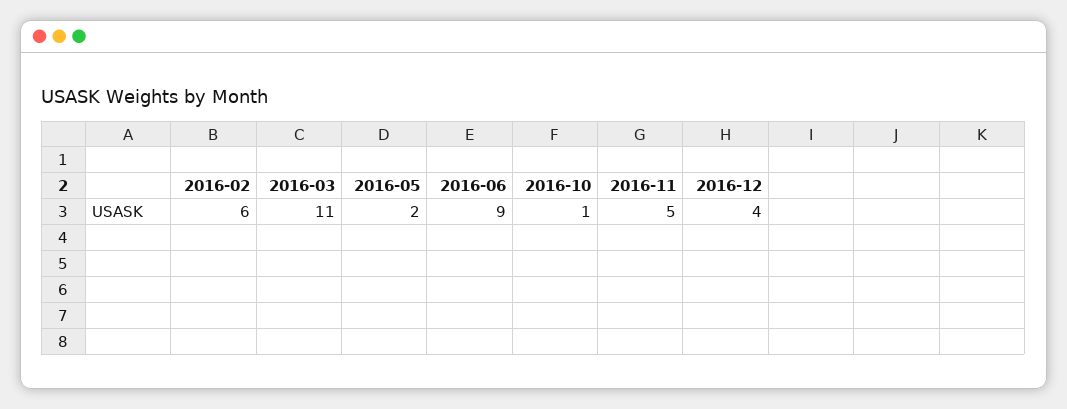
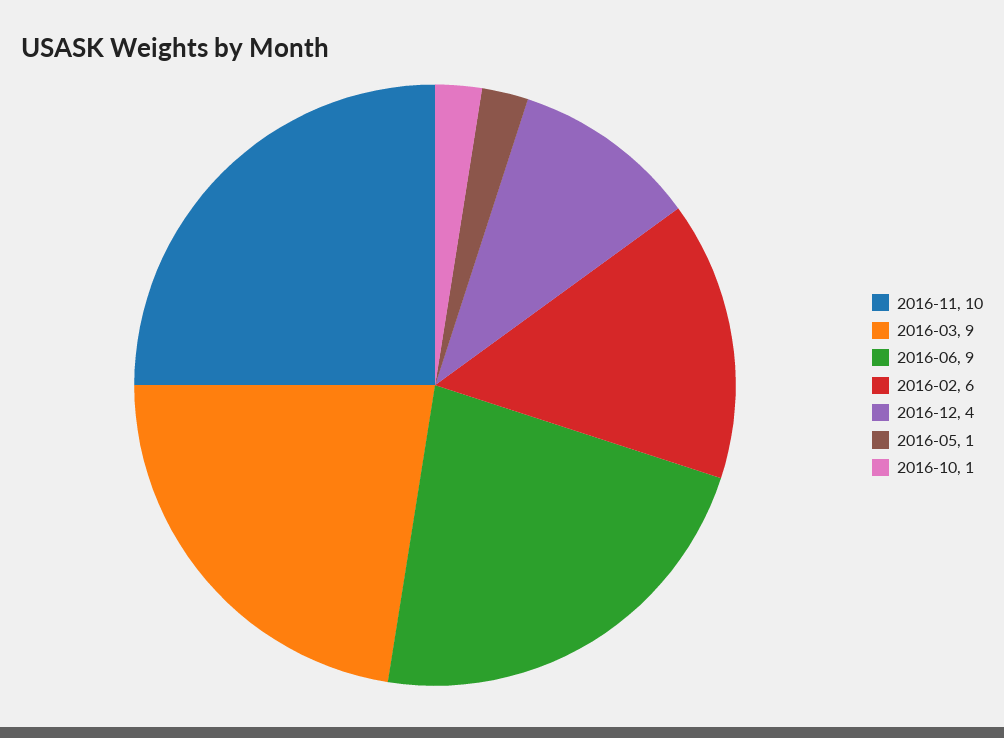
  {
    "2016-02": 6,
-   "2016-03": 11,
+   "2016-03": 9,
-   "2016-05": 2,
+   "2016-05": 1,
    "2016-06": 9,
    "2016-10": 1,
-   "2016-11": 5,
+   "2016-11": 10,
    "2016-12": 4
  }

